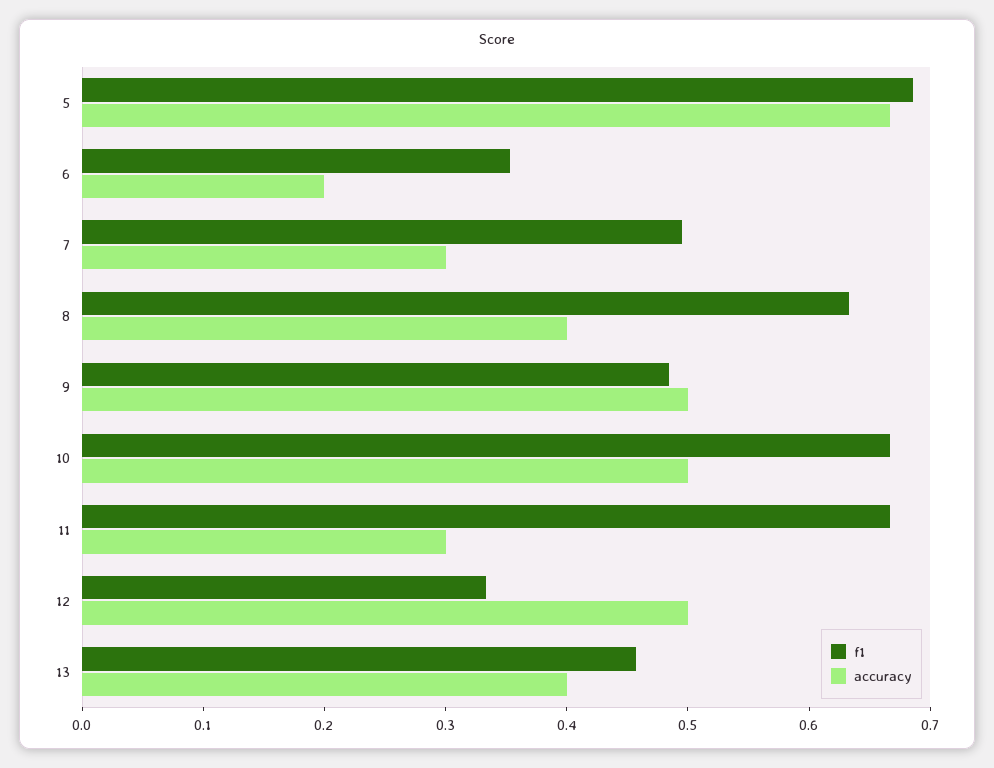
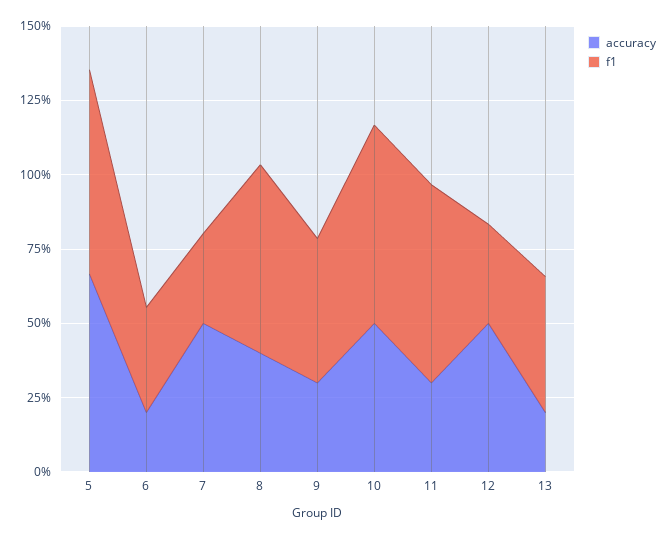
  {
    "f1": {
      "5": 0.68,
      "6": 0.36,
-     "7": 0.5,
+     "7": 0.3,
      "8": 0.64,
      "9": 0.48,
      "10": 0.66,
      "11": 0.66,
      "12": 0.34,
      "13": 0.46
    },
    "accuracy": {
      "5": 0.66,
      "6": 0.2,
-     "7": 0.3,
+     "7": 0.5,
      "8": 0.4,
-     "9": 0.5,
+     "9": 0.3,
      "10": 0.5,
      "11": 0.3,
      "12": 0.5,
-     "13": 0.4
+     "13": 0.2
    }
  }

